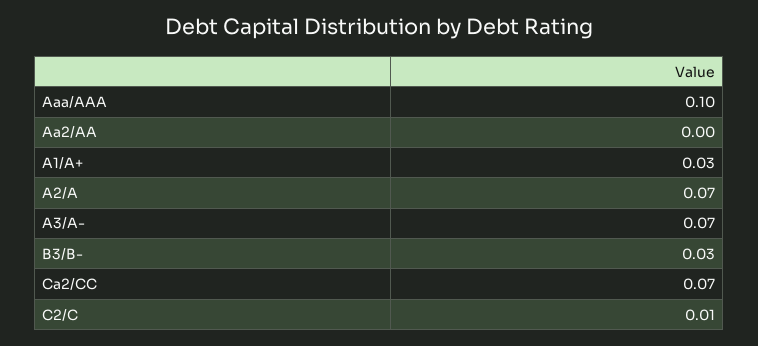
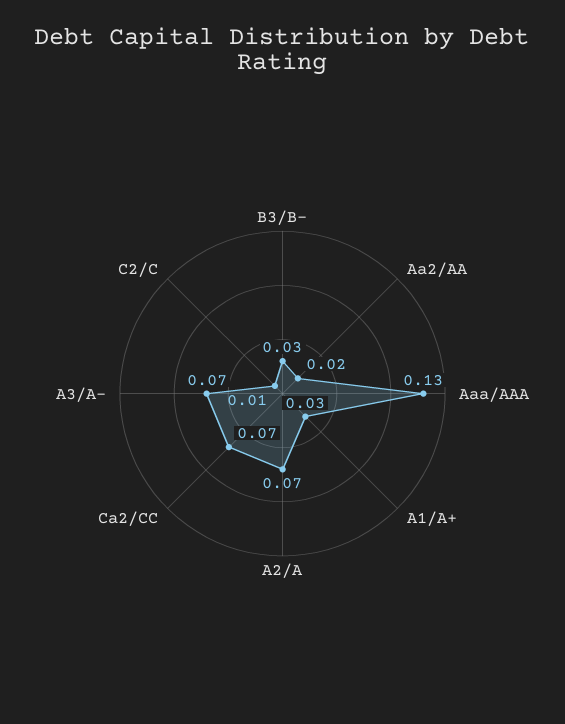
  {
-   "Aaa/AAA": 0.1,
+   "Aaa/AAA": 0.13,
-   "Aa2/AA": 0,
+   "Aa2/AA": 0.02,
    "A1/A+": 0.03,
    "A2/A": 0.07,
    "A3/A-": 0.07,
    "B3/B-": 0.03,
    "Ca2/CC": 0.07,
    "C2/C": 0.01
  }

